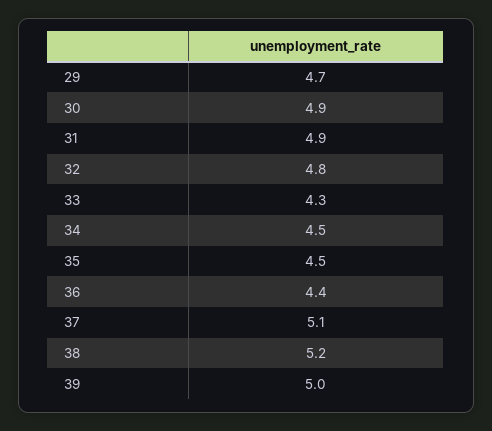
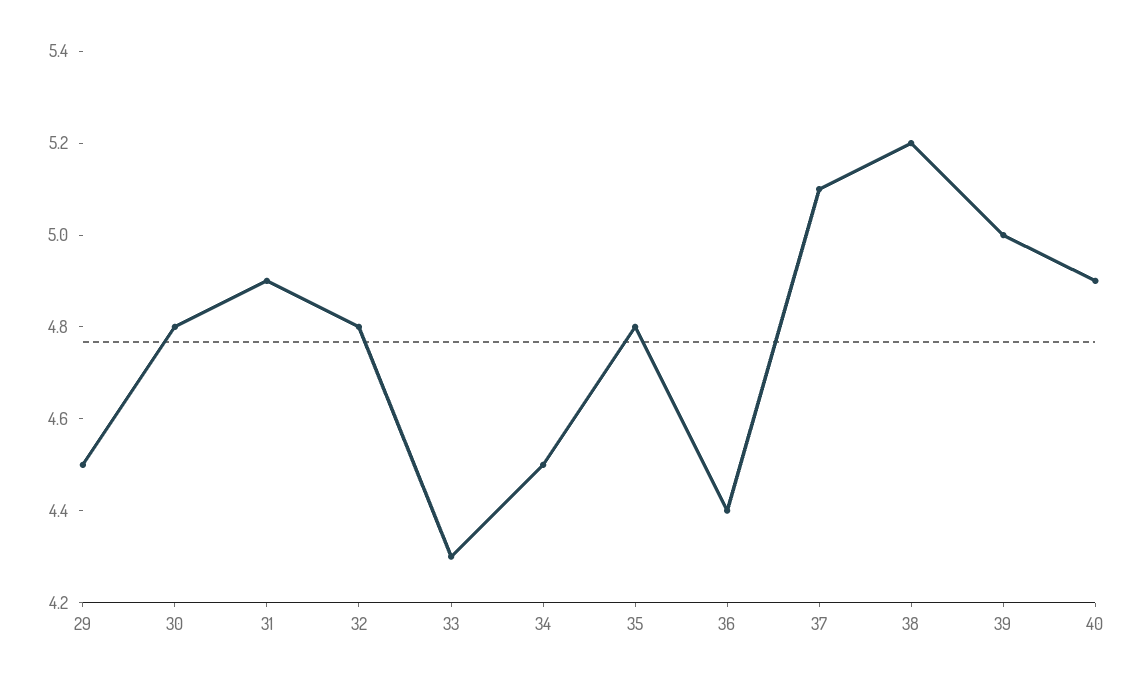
  {
-   "29": 4.7,
+   "29": 4.5,
-   "30": 4.9,
+   "30": 4.8,
    "31": 4.9,
    "32": 4.8,
    "33": 4.3,
    "34": 4.5,
-   "35": 4.5,
+   "35": 4.8,
    "36": 4.4,
    "37": 5.1,
    "38": 5.2,
-   "39": 5
+   "39": 5,
+   "40": 4.9
  }

